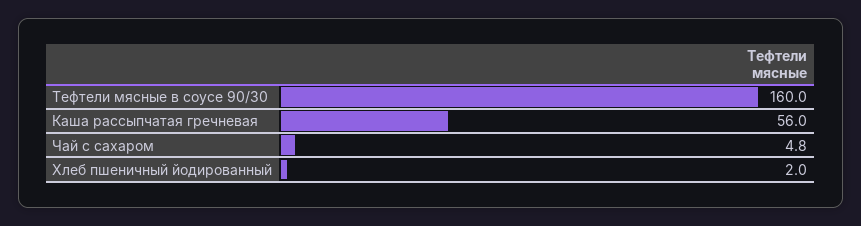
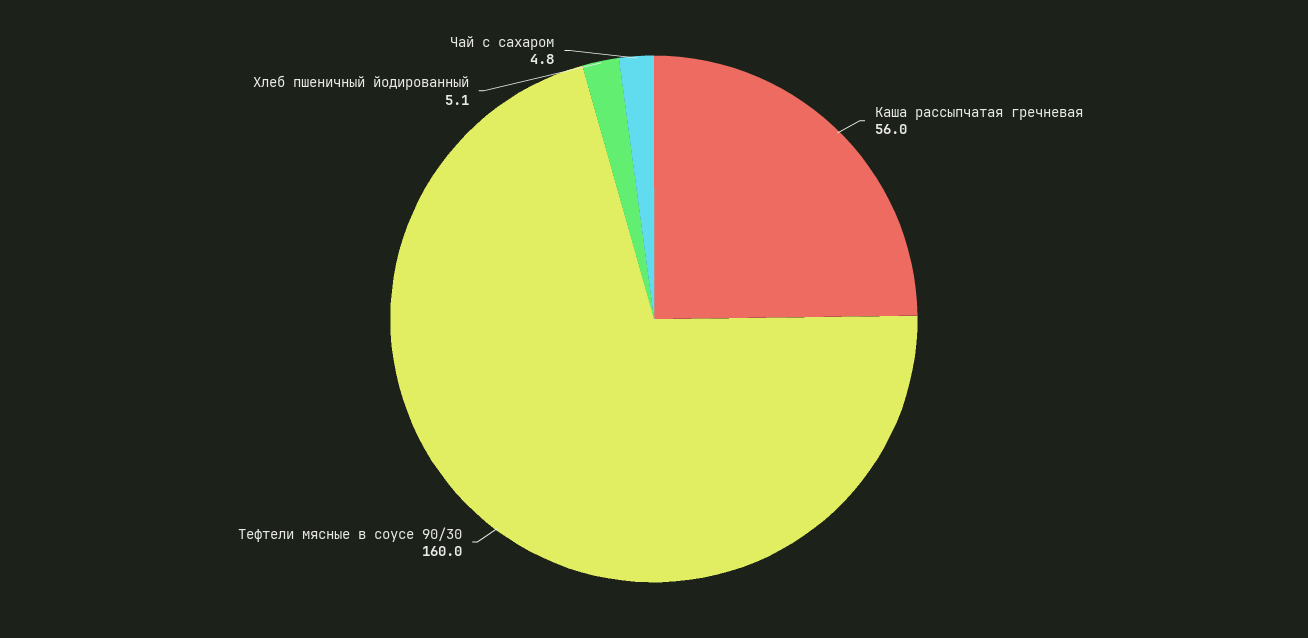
  {
    "Тефтели мясные в соусе 90/30": 160,
    "Каша рассыпчатая гречневая": 56,
    "Чай с сахаром": 4.8,
-   "Хлеб пшеничный йодированный": 2
+   "Хлеб пшеничный йодированный": 5.1
  }

